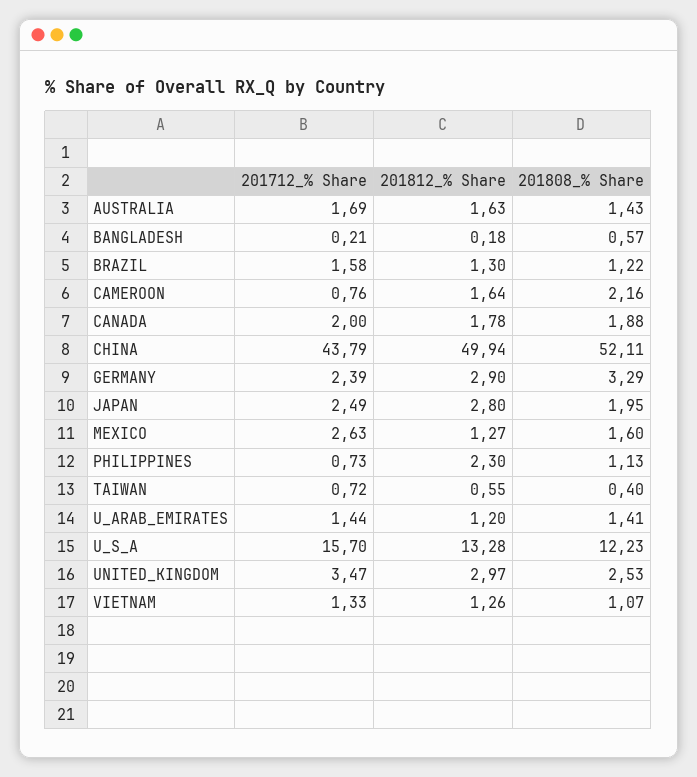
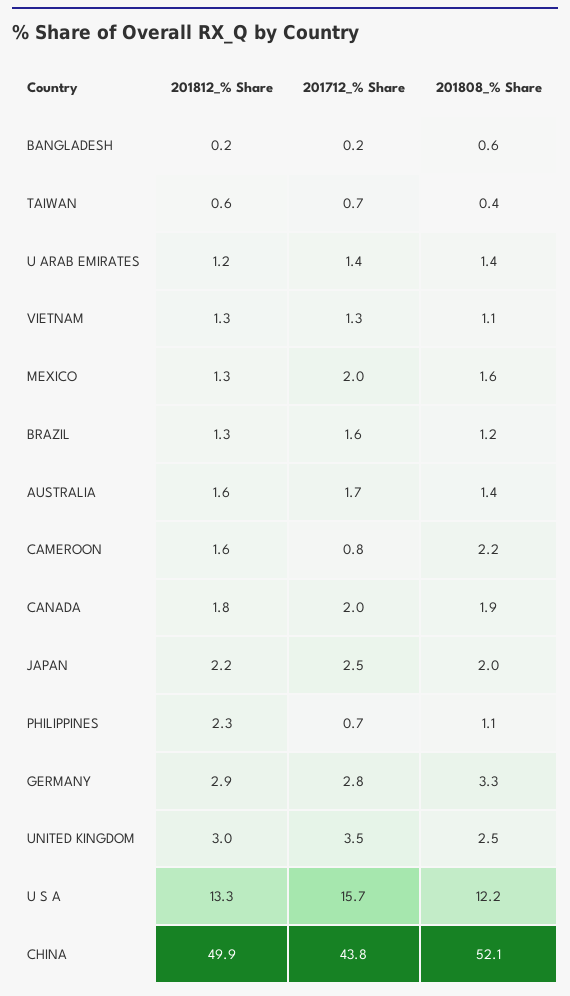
  {
    "201712_% Share": {
      "AUSTRALIA": 1.69,
      "BANGLADESH": 0.21,
      "BRAZIL": 1.58,
      "CAMEROON": 0.76,
      "CANADA": 2,
      "CHINA": 43.79,
-     "GERMANY": 2.39,
+     "GERMANY": 2.8,
      "JAPAN": 2.49,
-     "MEXICO": 2.63,
+     "MEXICO": 2,
      "PHILIPPINES": 0.73,
      "TAIWAN": 0.72,
      "U_ARAB_EMIRATES": 1.44,
      "U_S_A": 15.7,
      "UNITED_KINGDOM": 3.47,
      "VIETNAM": 1.33
    },
    "201812_% Share": {
      "AUSTRALIA": 1.63,
      "BANGLADESH": 0.18,
      "BRAZIL": 1.3,
      "CAMEROON": 1.64,
      "CANADA": 1.78,
      "CHINA": 49.94,
      "GERMANY": 2.9,
-     "JAPAN": 2.8,
+     "JAPAN": 2.2,
      "MEXICO": 1.27,
      "PHILIPPINES": 2.3,
      "TAIWAN": 0.55,
      "U_ARAB_EMIRATES": 1.2,
      "U_S_A": 13.28,
      "UNITED_KINGDOM": 2.97,
      "VIETNAM": 1.26
    },
    "201808_% Share": {
      "AUSTRALIA": 1.43,
      "BANGLADESH": 0.57,
      "BRAZIL": 1.22,
      "CAMEROON": 2.16,
      "CANADA": 1.88,
      "CHINA": 52.11,
      "GERMANY": 3.29,
      "JAPAN": 1.95,
      "MEXICO": 1.6,
      "PHILIPPINES": 1.13,
      "TAIWAN": 0.4,
      "U_ARAB_EMIRATES": 1.41,
      "U_S_A": 12.23,
      "UNITED_KINGDOM": 2.53,
      "VIETNAM": 1.07
    }
  }

